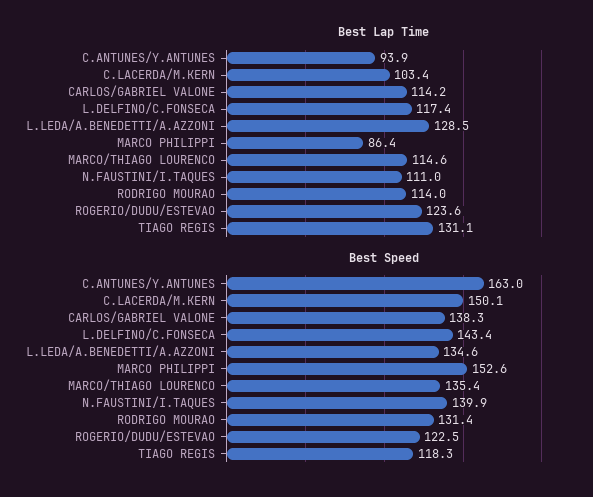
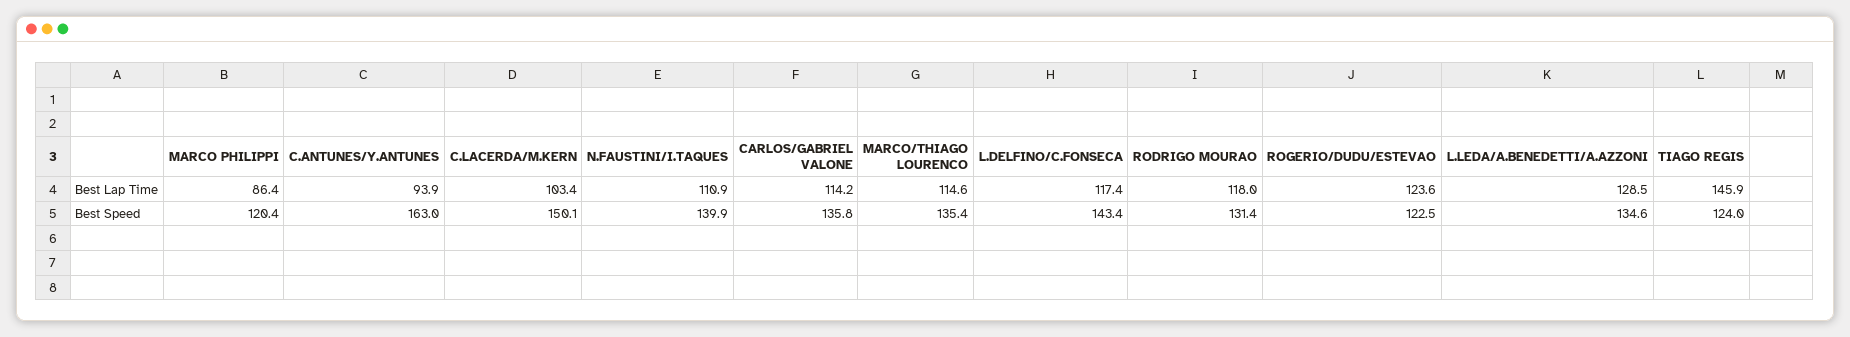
  {
    "Best Lap Time": {
      "C.ANTUNES/Y.ANTUNES": 93.9,
      "C.LACERDA/M.KERN": 103.4,
      "CARLOS/GABRIEL VALONE": 114.2,
      "L.DELFINO/C.FONSECA": 117.4,
      "L.LEDA/A.BENEDETTI/A.AZZONI": 128.5,
      "MARCO PHILIPPI": 86.4,
      "MARCO/THIAGO LOURENCO": 114.6,
-     "N.FAUSTINI/I.TAQUES": 111,
+     "N.FAUSTINI/I.TAQUES": 110.9,
-     "RODRIGO MOURAO": 114,
+     "RODRIGO MOURAO": 118,
      "ROGERIO/DUDU/ESTEVAO": 123.6,
-     "TIAGO REGIS": 131.1
+     "TIAGO REGIS": 145.9
    },
    "Best Speed": {
      "C.ANTUNES/Y.ANTUNES": 163,
      "C.LACERDA/M.KERN": 150.1,
-     "CARLOS/GABRIEL VALONE": 138.3,
+     "CARLOS/GABRIEL VALONE": 135.8,
      "L.DELFINO/C.FONSECA": 143.4,
      "L.LEDA/A.BENEDETTI/A.AZZONI": 134.6,
-     "MARCO PHILIPPI": 152.6,
+     "MARCO PHILIPPI": 120.4,
      "MARCO/THIAGO LOURENCO": 135.4,
      "N.FAUSTINI/I.TAQUES": 139.9,
      "RODRIGO MOURAO": 131.4,
      "ROGERIO/DUDU/ESTEVAO": 122.5,
-     "TIAGO REGIS": 118.3
+     "TIAGO REGIS": 124
    }
  }

